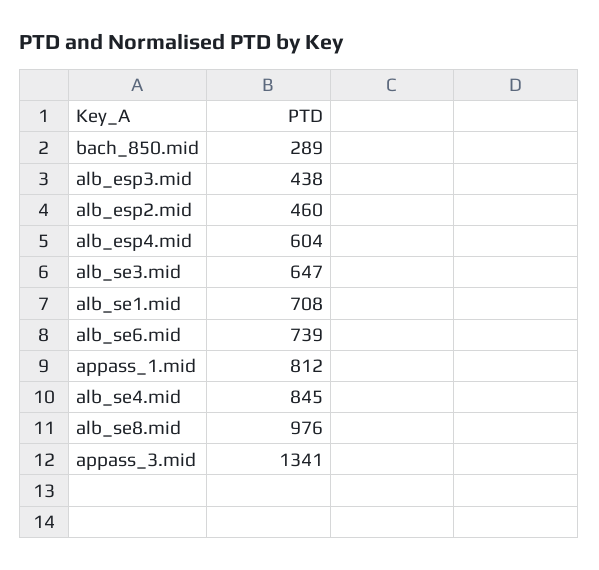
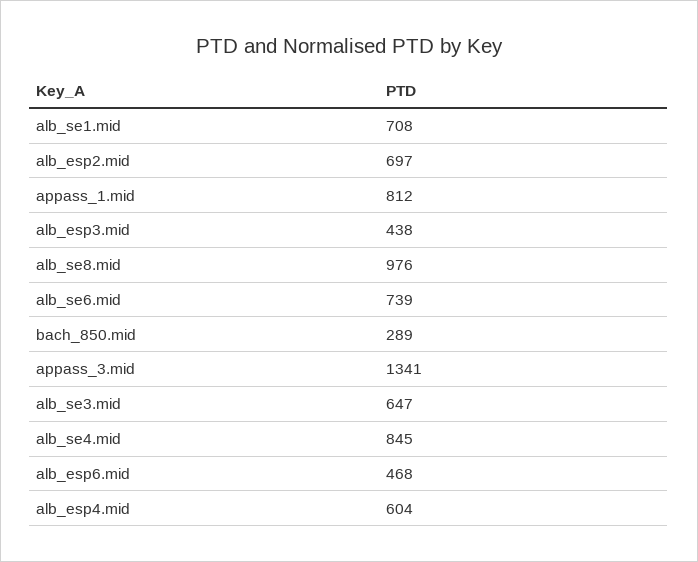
  {
    "bach_850.mid": 289,
    "alb_esp3.mid": 438,
-   "alb_esp2.mid": 460,
+   "alb_esp2.mid": 697,
    "alb_esp4.mid": 604,
    "alb_se3.mid": 647,
    "alb_se1.mid": 708,
    "alb_se6.mid": 739,
    "appass_1.mid": 812,
    "alb_se4.mid": 845,
    "alb_se8.mid": 976,
-   "appass_3.mid": 1341
+   "appass_3.mid": 1341,
+   "alb_esp6.mid": 468
  }

